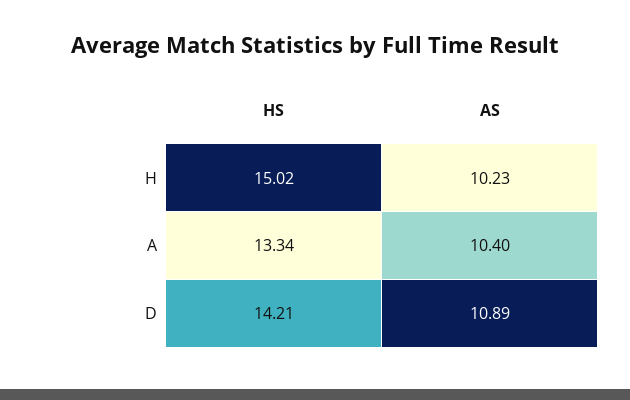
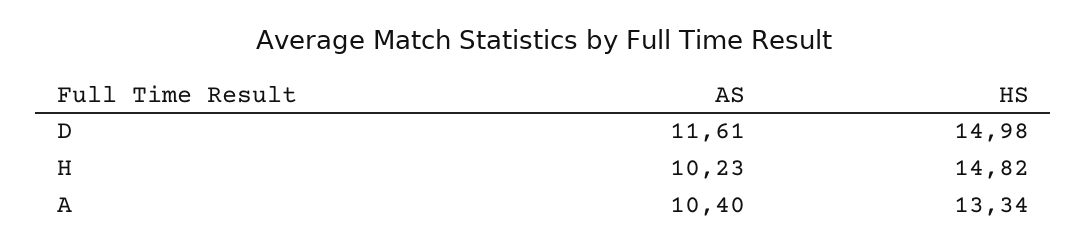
  {
    "HS": {
-     "H": 15.02,
+     "H": 14.82,
      "A": 13.34,
-     "D": 14.21
+     "D": 14.98
    },
    "AS": {
      "H": 10.23,
      "A": 10.4,
-     "D": 10.89
+     "D": 11.61
    }
  }

